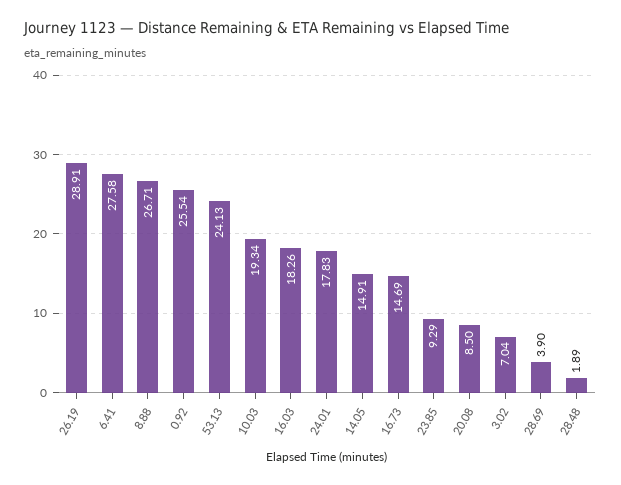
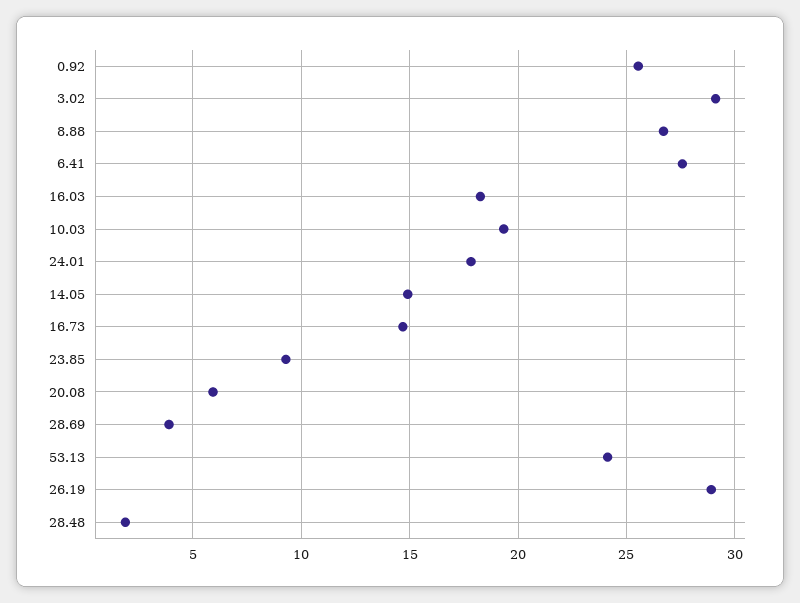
  {
    "26.19": 28.91,
    "6.41": 27.58,
    "8.88": 26.71,
    "0.92": 25.54,
    "53.13": 24.13,
    "10.03": 19.34,
    "16.03": 18.26,
    "24.01": 17.83,
    "14.05": 14.91,
    "16.73": 14.69,
    "23.85": 9.29,
-   "20.08": 8.5,
+   "20.08": 6,
-   "3.02": 7.04,
+   "3.02": 29,
    "28.69": 3.9,
    "28.48": 1.89
  }

